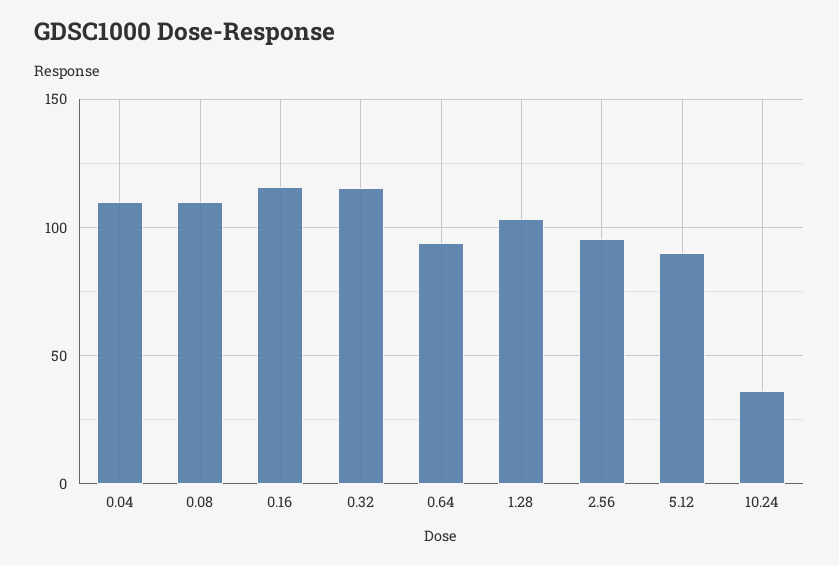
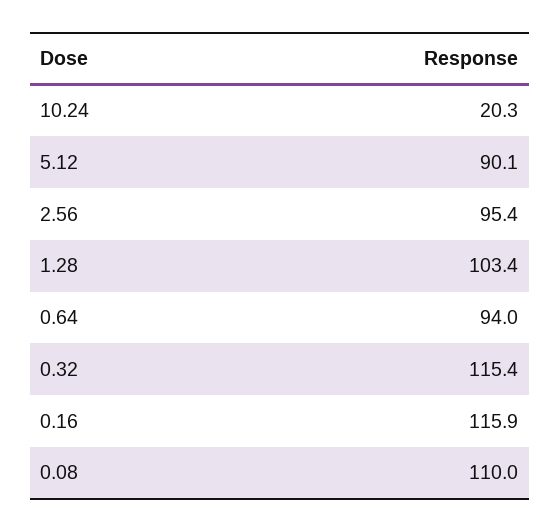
  {
-   "0.04": 110,
    "0.08": 110,
    "0.16": 115.9,
    "0.32": 115.4,
    "0.64": 94,
    "1.28": 103.4,
    "2.56": 95.4,
    "5.12": 90.1,
-   "10.24": 35
+   "10.24": 20.3
  }

